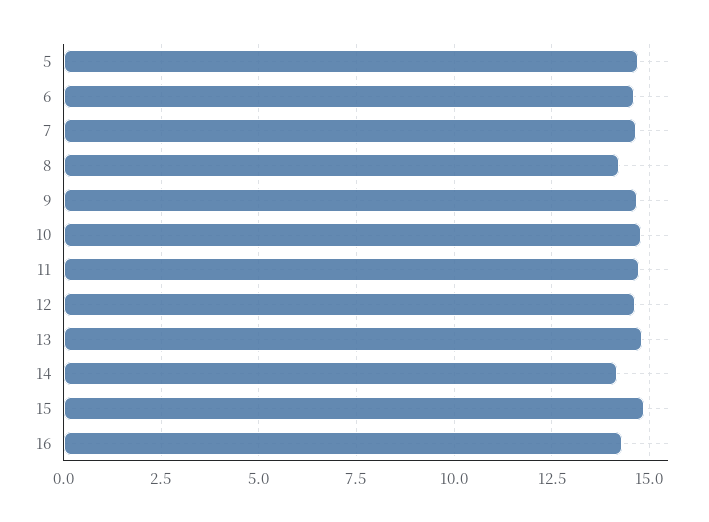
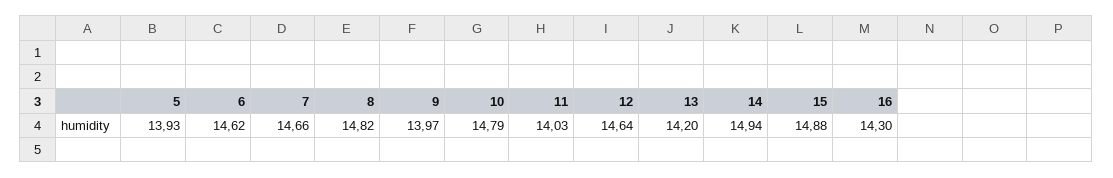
  {
-   "5": 14.75,
+   "5": 13.93,
    "6": 14.62,
    "7": 14.66,
-   "8": 14.25,
+   "8": 14.82,
-   "9": 14.75,
+   "9": 13.97,
    "10": 14.79,
-   "11": 14.75,
+   "11": 14.03,
    "12": 14.64,
-   "13": 14.75,
+   "13": 14.2,
-   "14": 14.25,
+   "14": 14.94,
    "15": 14.88,
    "16": 14.3
  }

